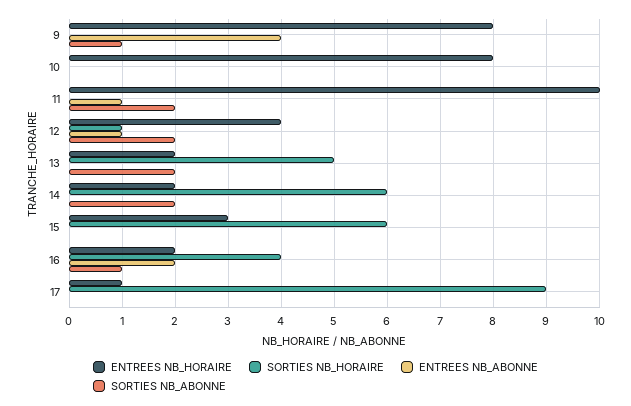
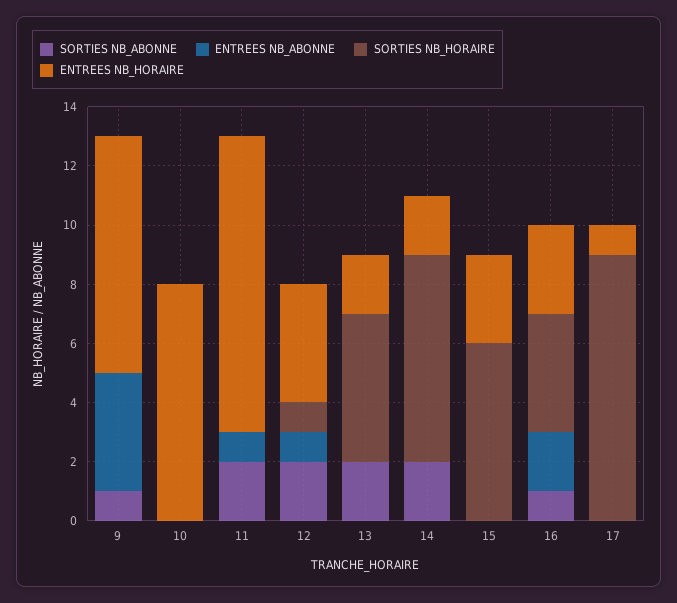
  {
    "ENTREES NB_HORAIRE": {
      "9": 8,
      "10": 8,
      "11": 10,
      "12": 4,
      "13": 2,
      "14": 2,
      "15": 3,
-     "16": 2,
+     "16": 3,
      "17": 1
    },
    "SORTIES NB_HORAIRE": {
      "9": 0,
      "10": 0,
      "11": 0,
      "12": 1,
      "13": 5,
-     "14": 6,
+     "14": 7,
      "15": 6,
      "16": 4,
      "17": 9
    },
    "ENTREES NB_ABONNE": {
      "9": 4,
      "10": 0,
      "11": 1,
      "12": 1,
      "13": 0,
      "14": 0,
      "15": 0,
      "16": 2,
      "17": 0
    },
    "SORTIES NB_ABONNE": {
      "9": 1,
      "10": 0,
      "11": 2,
      "12": 2,
      "13": 2,
      "14": 2,
      "15": 0,
      "16": 1,
      "17": 0
    }
  }

